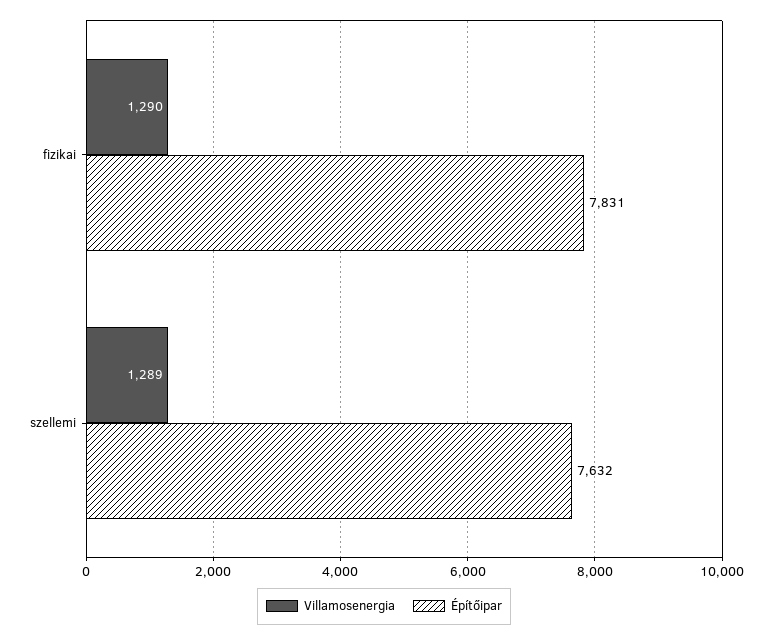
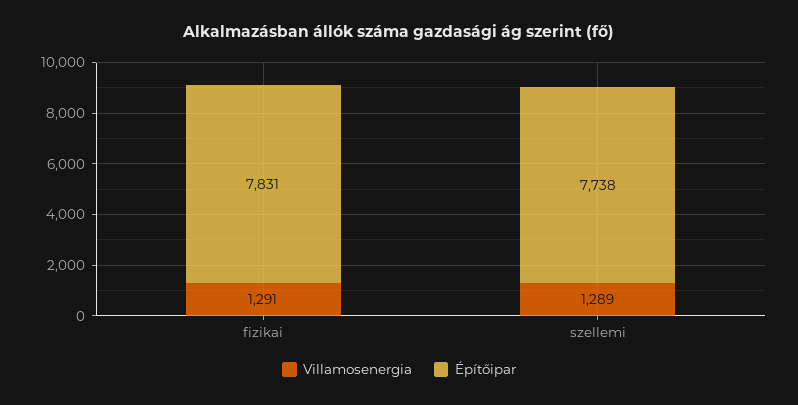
  {
    "Villamosenergia": {
-     "fizikai": 1290,
+     "fizikai": 1291,
      "szellemi": 1289
    },
    "Építőipar": {
      "fizikai": 7831,
-     "szellemi": 7632
+     "szellemi": 7738
    }
  }

